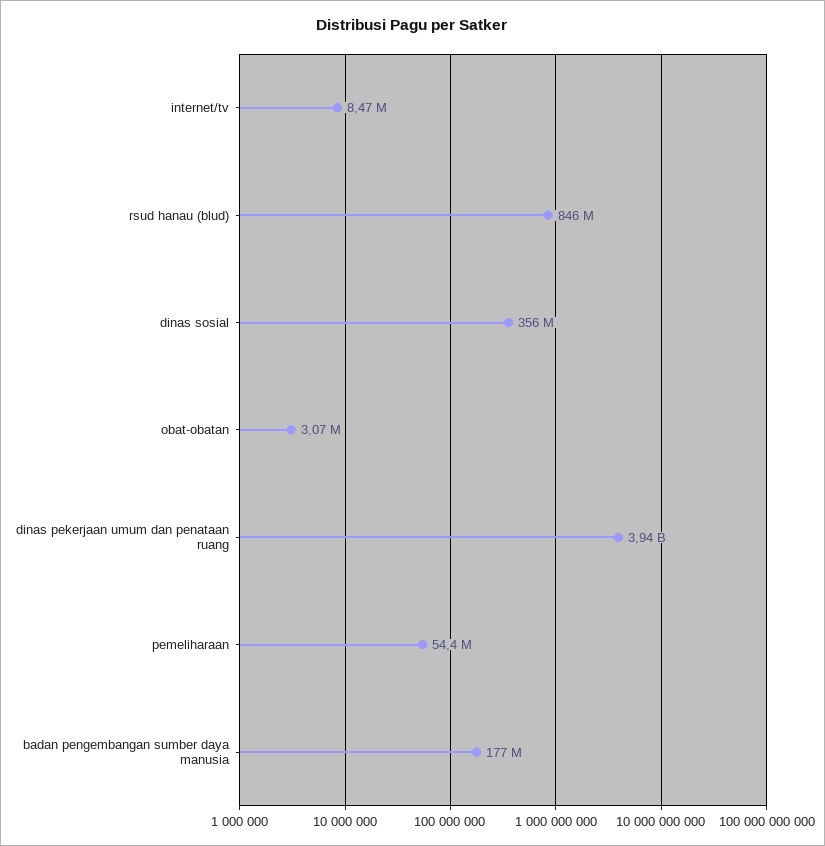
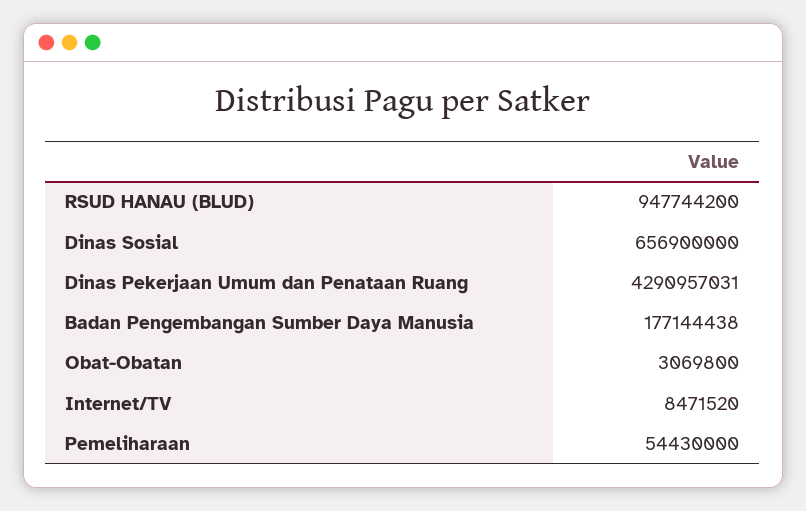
  {
    "internet/tv": 8471520,
-   "rsud hanau (blud)": 846000000,
+   "rsud hanau (blud)": 947744200,
-   "dinas sosial": 356000000,
+   "dinas sosial": 656900000,
    "obat-obatan": 3069800,
-   "dinas pekerjaan umum dan penataan ruang": 3940000000,
+   "dinas pekerjaan umum dan penataan ruang": 4290957031,
    "pemeliharaan": 54430000,
    "badan pengembangan sumber daya manusia": 177144438
  }

